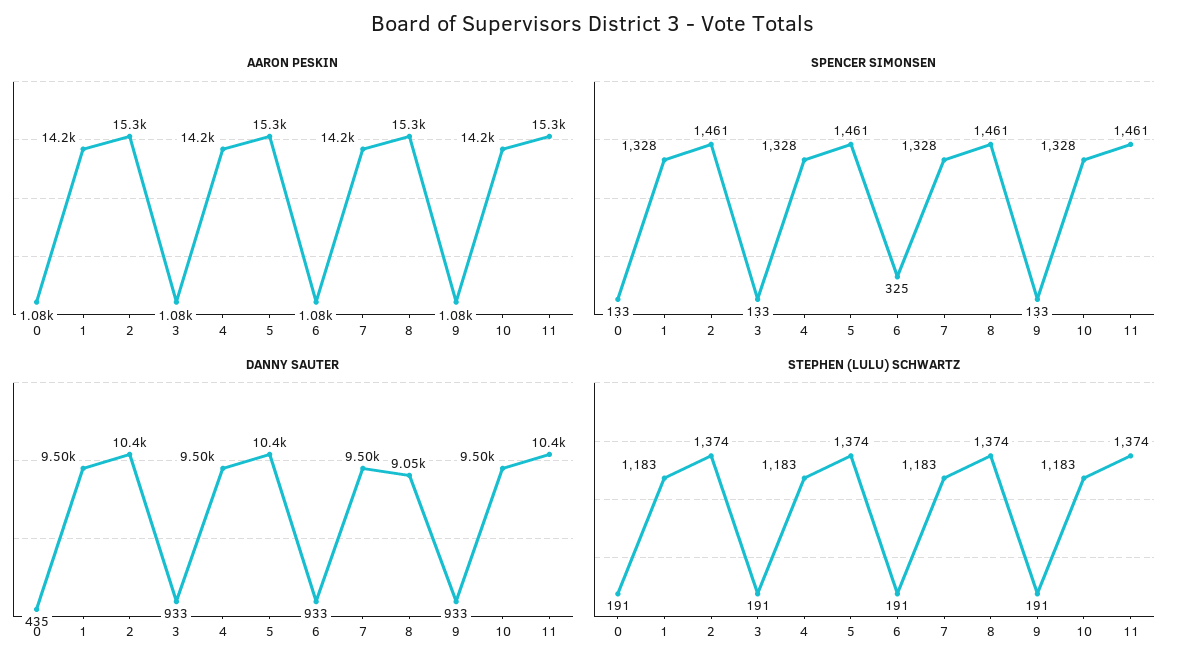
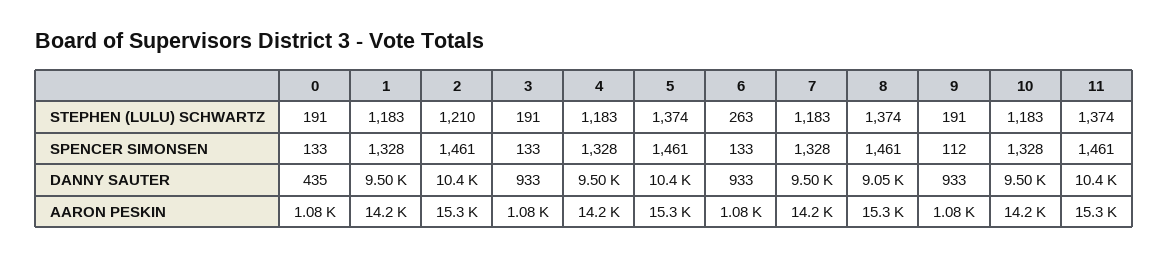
  {
    "AARON PESKIN": {
      "0": 1080,
      "1": 14200,
      "2": 15300,
      "3": 1080,
      "4": 14200,
      "5": 15300,
      "6": 1080,
      "7": 14200,
      "8": 15300,
      "9": 1080,
      "10": 14200,
      "11": 15300
    },
    "SPENCER SIMONSEN": {
      "0": 133,
      "1": 1328,
      "2": 1461,
      "3": 133,
      "4": 1328,
      "5": 1461,
-     "6": 325,
+     "6": 133,
      "7": 1328,
      "8": 1461,
-     "9": 133,
+     "9": 112,
      "10": 1328,
      "11": 1461
    },
    "DANNY SAUTER": {
      "0": 435,
      "1": 9500,
      "2": 10400,
      "3": 933,
      "4": 9500,
      "5": 10400,
      "6": 933,
      "7": 9500,
      "8": 9050,
      "9": 933,
      "10": 9500,
      "11": 10400
    },
    "STEPHEN (LULU) SCHWARTZ": {
      "0": 191,
      "1": 1183,
-     "2": 1374,
+     "2": 1210,
      "3": 191,
      "4": 1183,
      "5": 1374,
-     "6": 191,
+     "6": 263,
      "7": 1183,
      "8": 1374,
      "9": 191,
      "10": 1183,
      "11": 1374
    }
  }

